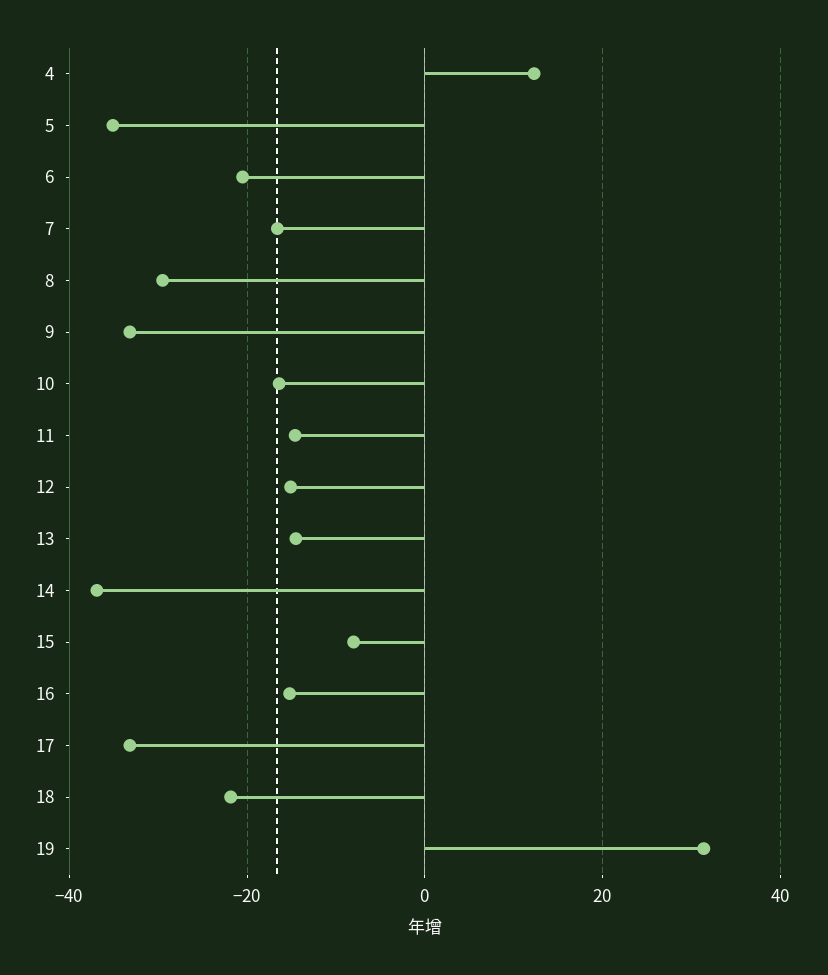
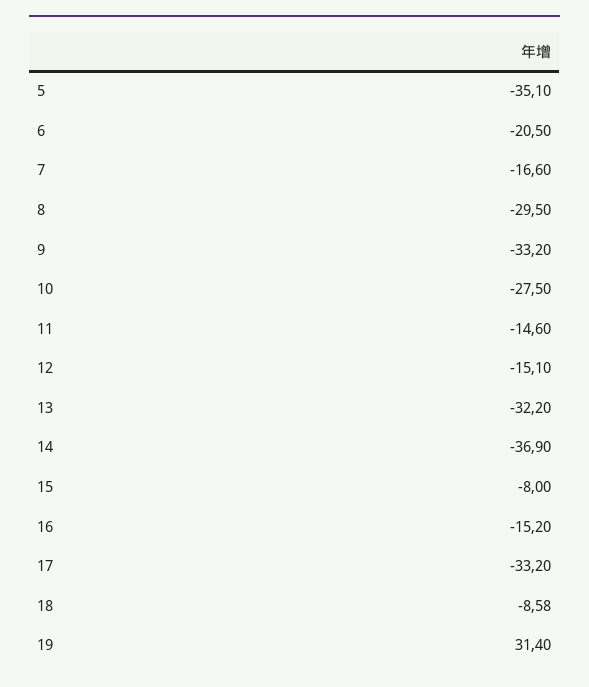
  {
-   "4": 12,
    "5": -35.1,
    "6": -20.5,
    "7": -16.6,
    "8": -29.5,
    "9": -33.2,
-   "10": -16,
+   "10": -27.5,
    "11": -14.6,
    "12": -15.1,
-   "13": -14,
+   "13": -32.2,
    "14": -36.9,
    "15": -8,
    "16": -15.2,
    "17": -33.2,
-   "18": -22,
+   "18": -8.58,
    "19": 31.4
  }

